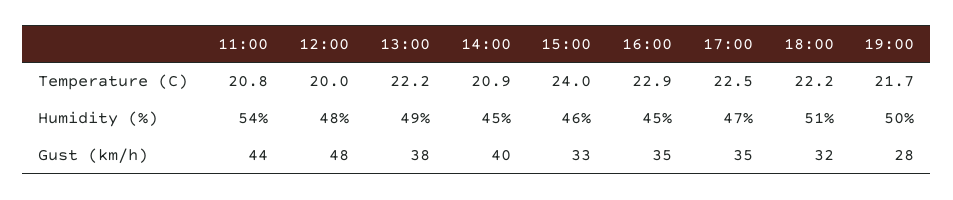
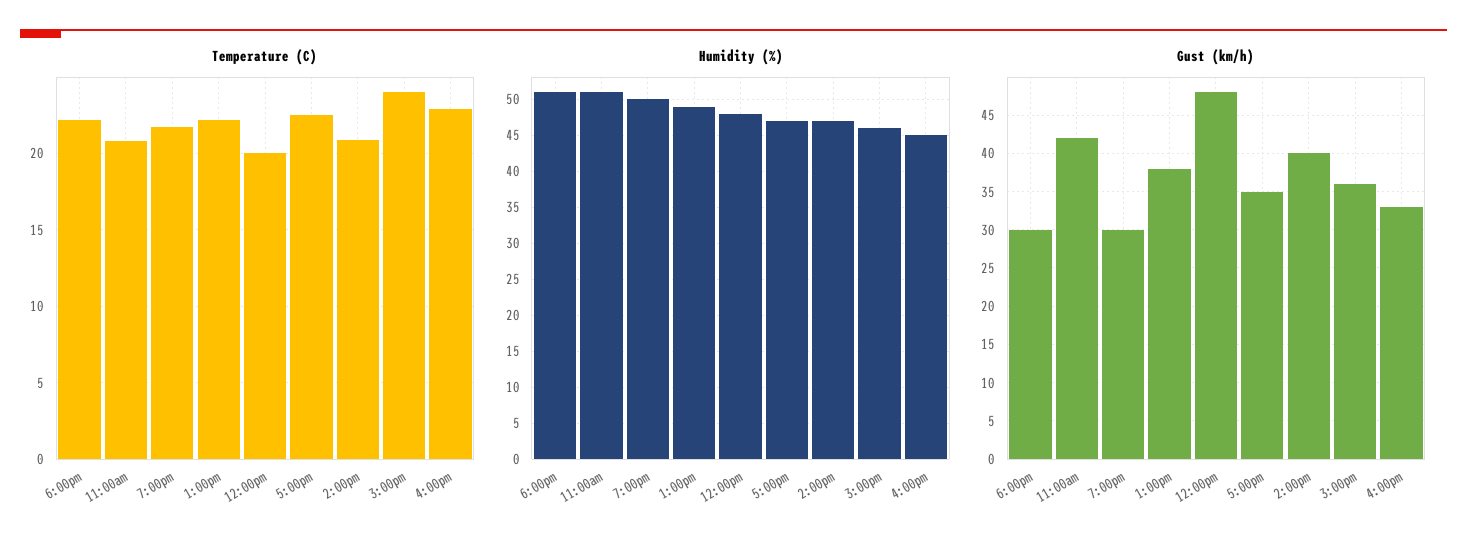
  {
    "Temperature (C)": {
      "11:00": 20.8,
      "12:00": 20,
      "13:00": 22.2,
      "14:00": 20.9,
      "15:00": 24,
      "16:00": 22.9,
      "17:00": 22.5,
      "18:00": 22.2,
      "19:00": 21.7
    },
    "Humidity (%)": {
-     "11:00": 54,
+     "11:00": 51,
      "12:00": 48,
      "13:00": 49,
-     "14:00": 45,
+     "14:00": 47,
      "15:00": 46,
      "16:00": 45,
      "17:00": 47,
      "18:00": 51,
      "19:00": 50
    },
    "Gust (km/h)": {
-     "11:00": 44,
+     "11:00": 42,
      "12:00": 48,
      "13:00": 38,
      "14:00": 40,
-     "15:00": 33,
+     "15:00": 36,
-     "16:00": 35,
+     "16:00": 33,
      "17:00": 35,
-     "18:00": 32,
+     "18:00": 30,
-     "19:00": 28
+     "19:00": 30
    }
  }

